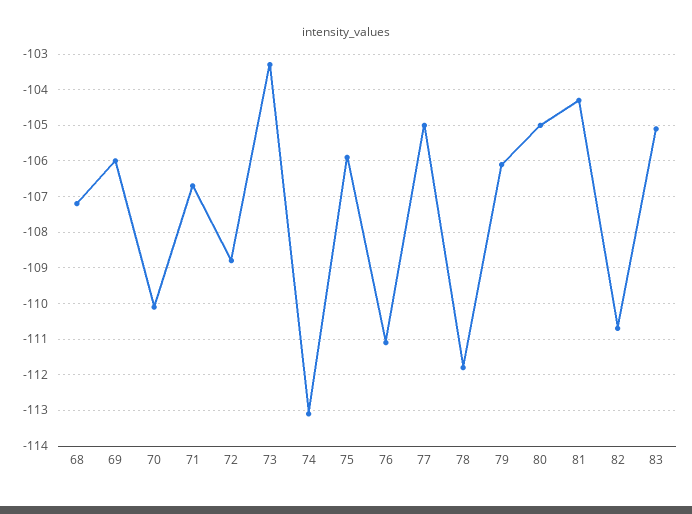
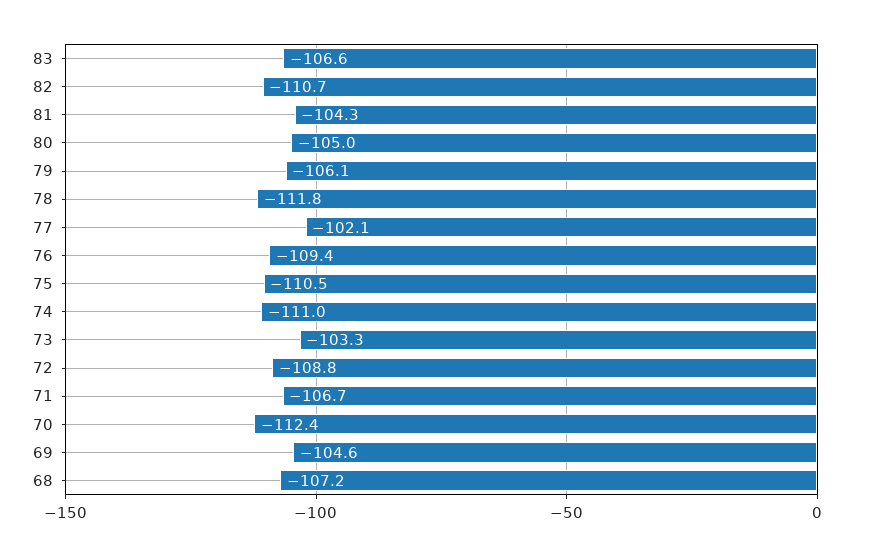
  {
    "68": -107.2,
-   "69": -106,
+   "69": -104.6,
-   "70": -110,
+   "70": -112.4,
    "71": -106.7,
    "72": -108.8,
    "73": -103.3,
-   "74": -113,
+   "74": -111,
-   "75": -106,
+   "75": -110.5,
-   "76": -111,
+   "76": -109.4,
-   "77": -105,
+   "77": -102.1,
    "78": -111.8,
    "79": -106.1,
    "80": -105,
    "81": -104.3,
    "82": -110.7,
-   "83": -105
+   "83": -106.6
  }

